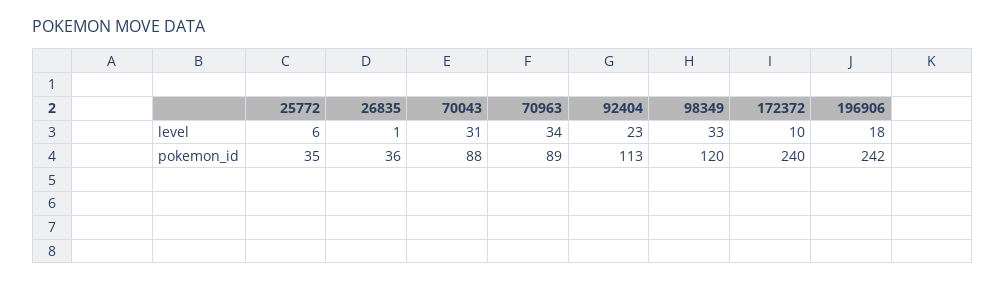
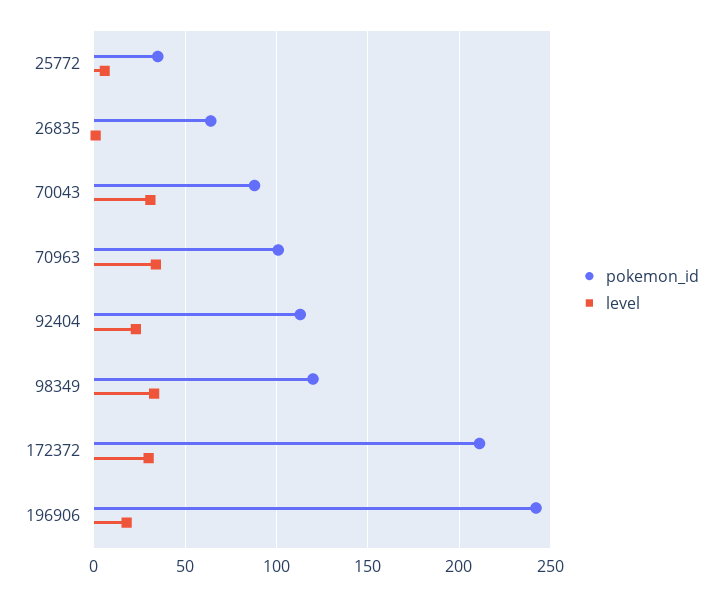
  {
    "level": {
      "25772": 6,
      "26835": 1,
      "70043": 31,
      "70963": 34,
      "92404": 23,
      "98349": 33,
-     "172372": 10,
+     "172372": 30,
      "196906": 18
    },
    "pokemon_id": {
      "25772": 35,
-     "26835": 36,
+     "26835": 65,
      "70043": 88,
-     "70963": 89,
+     "70963": 100,
      "92404": 113,
      "98349": 120,
-     "172372": 240,
+     "172372": 210,
      "196906": 242
    }
  }

